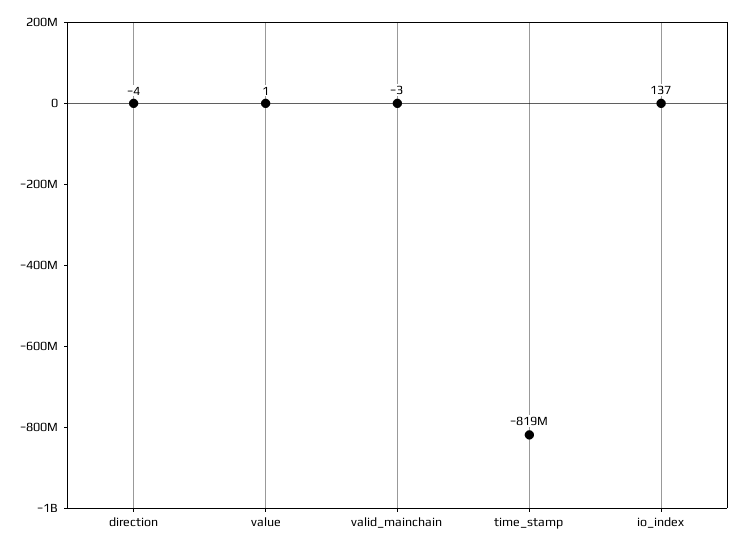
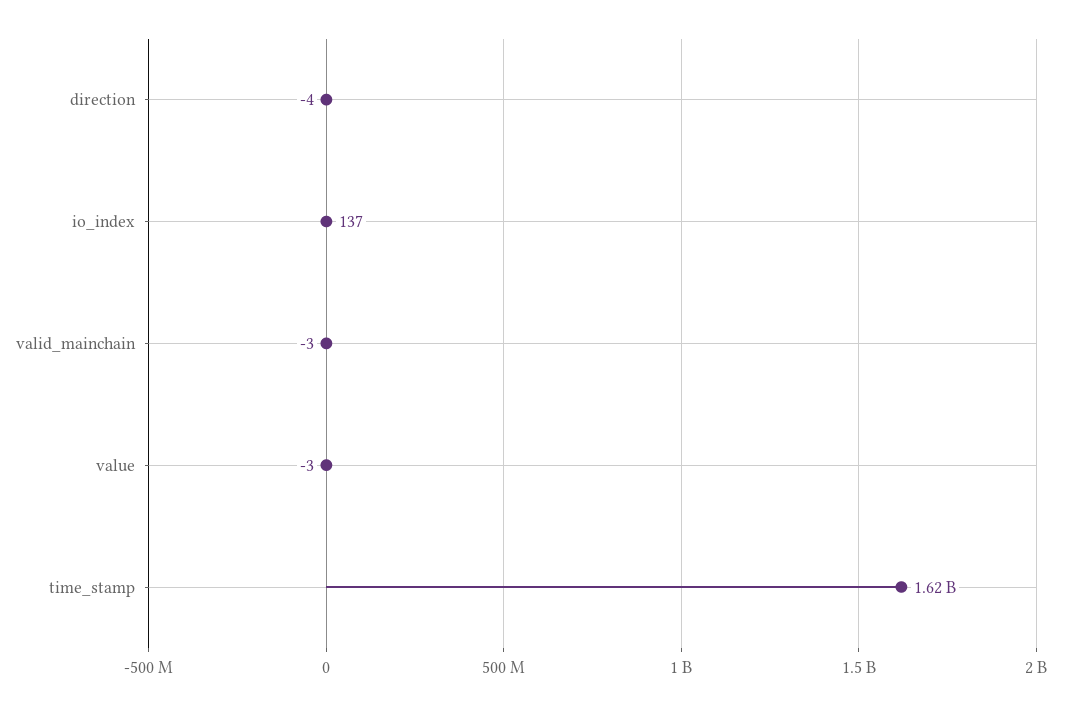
  {
    "direction": -4,
-   "value": 1,
+   "value": -3,
    "valid_mainchain": -3,
-   "time_stamp": -819000000,
+   "time_stamp": 1620000000,
    "io_index": 137
  }

